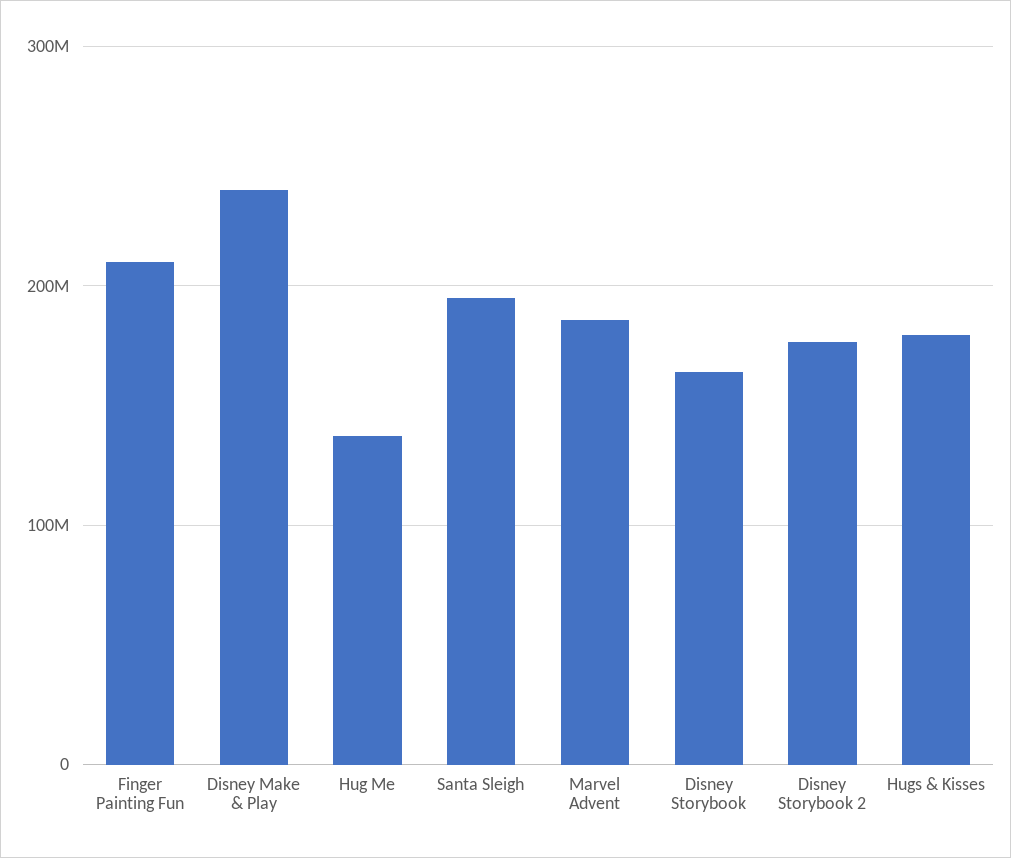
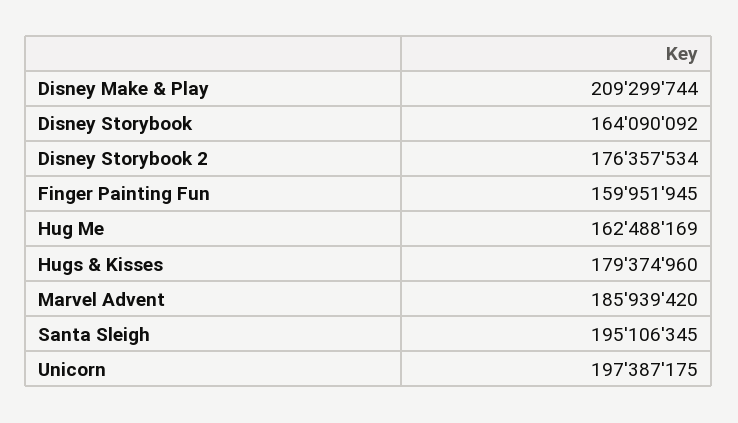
  {
-   "Finger Painting Fun": 210000000,
+   "Finger Painting Fun": 159951945,
-   "Disney Make & Play": 240000000,
+   "Disney Make & Play": 209299744,
-   "Hug Me": 140000000,
+   "Hug Me": 162488169,
    "Santa Sleigh": 195106345,
    "Marvel Advent": 185939420,
    "Disney Storybook": 164090092,
    "Disney Storybook 2": 176357534,
-   "Hugs & Kisses": 179374960
+   "Hugs & Kisses": 179374960,
+   "Unicorn": 197387175
  }

